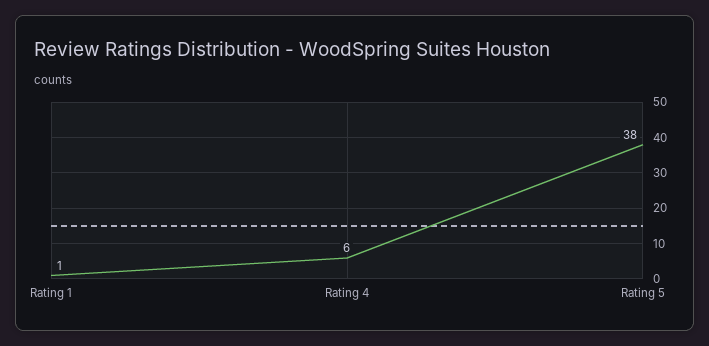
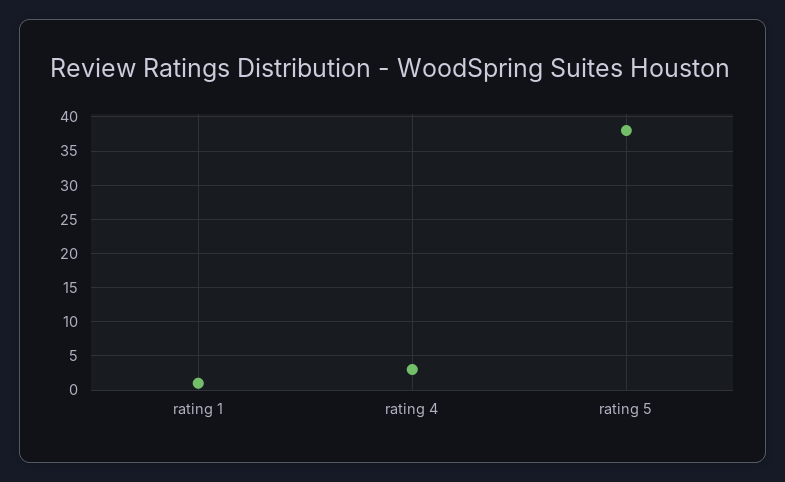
  {
    "Rating 1": 1,
-   "Rating 4": 6,
+   "Rating 4": 3,
    "Rating 5": 38
  }

